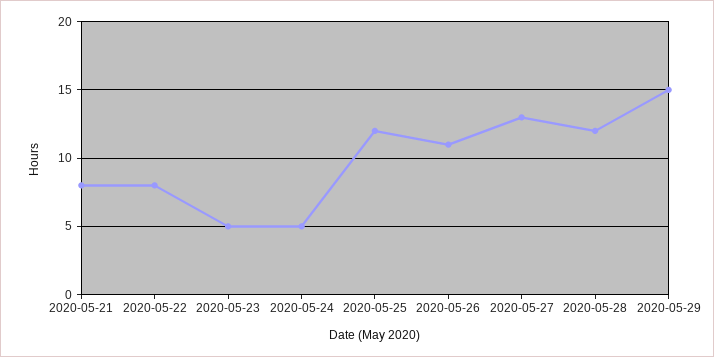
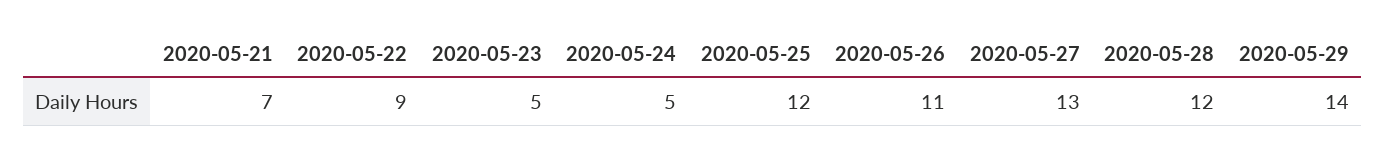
  {
-   "2020-05-21": 8,
+   "2020-05-21": 7,
-   "2020-05-22": 8,
+   "2020-05-22": 9,
    "2020-05-23": 5,
    "2020-05-24": 5,
    "2020-05-25": 12,
    "2020-05-26": 11,
    "2020-05-27": 13,
    "2020-05-28": 12,
-   "2020-05-29": 15
+   "2020-05-29": 14
  }

